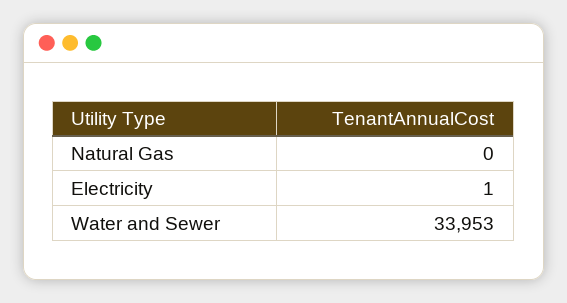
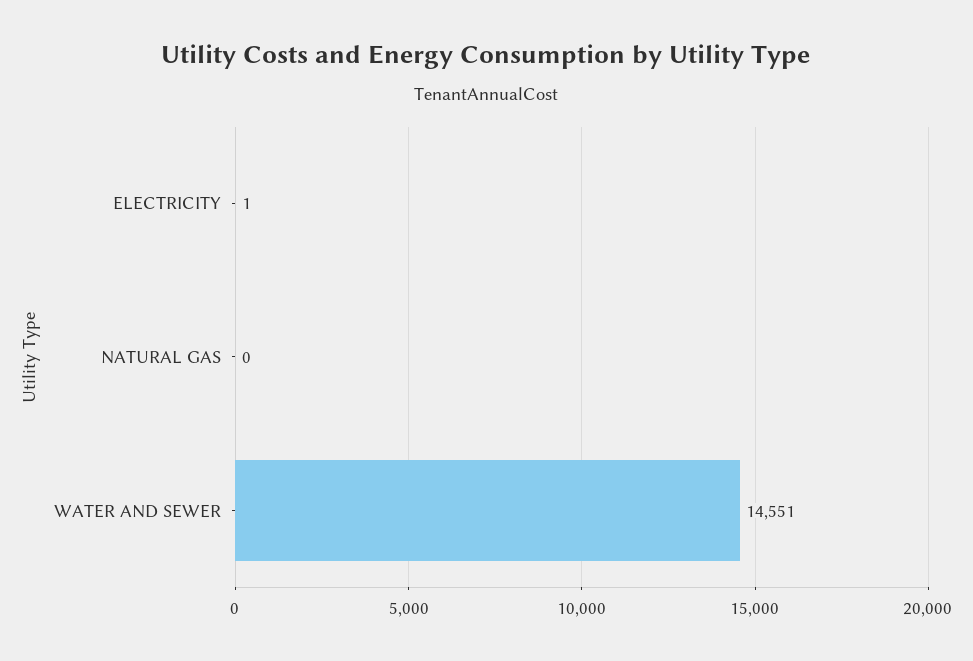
  {
    "Natural Gas": 0,
    "Electricity": 1,
-   "Water and Sewer": 33953
+   "Water and Sewer": 14551
  }

